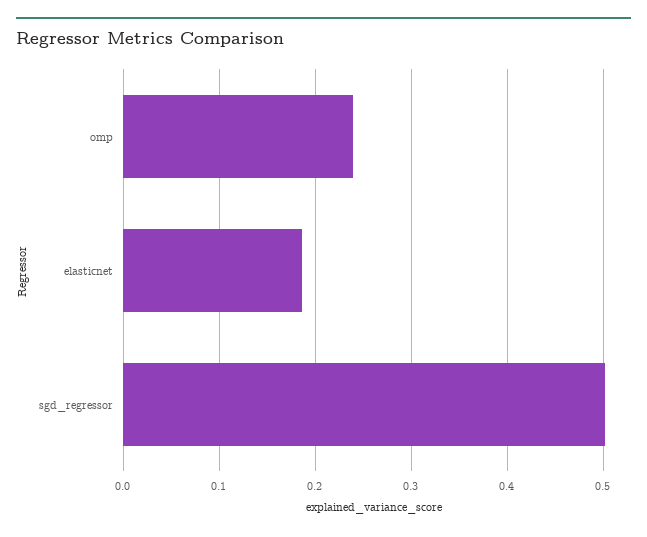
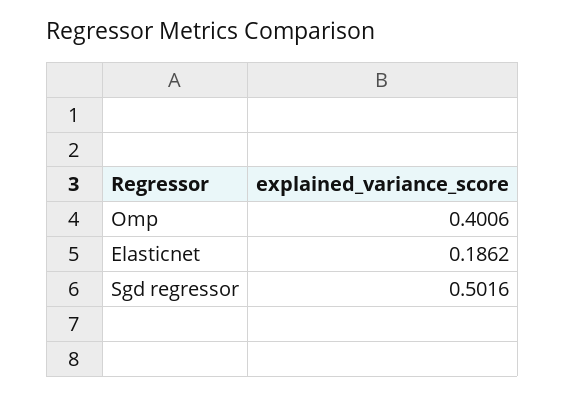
  {
-   "omp": 0.24,
+   "omp": 0.4006,
    "elasticnet": 0.1862,
    "sgd_regressor": 0.5016
  }

